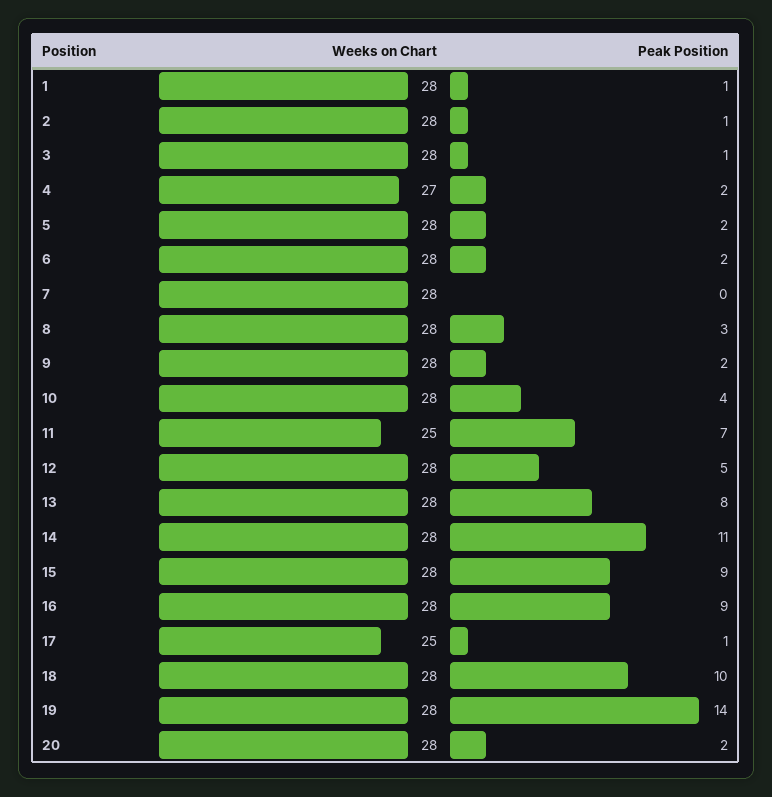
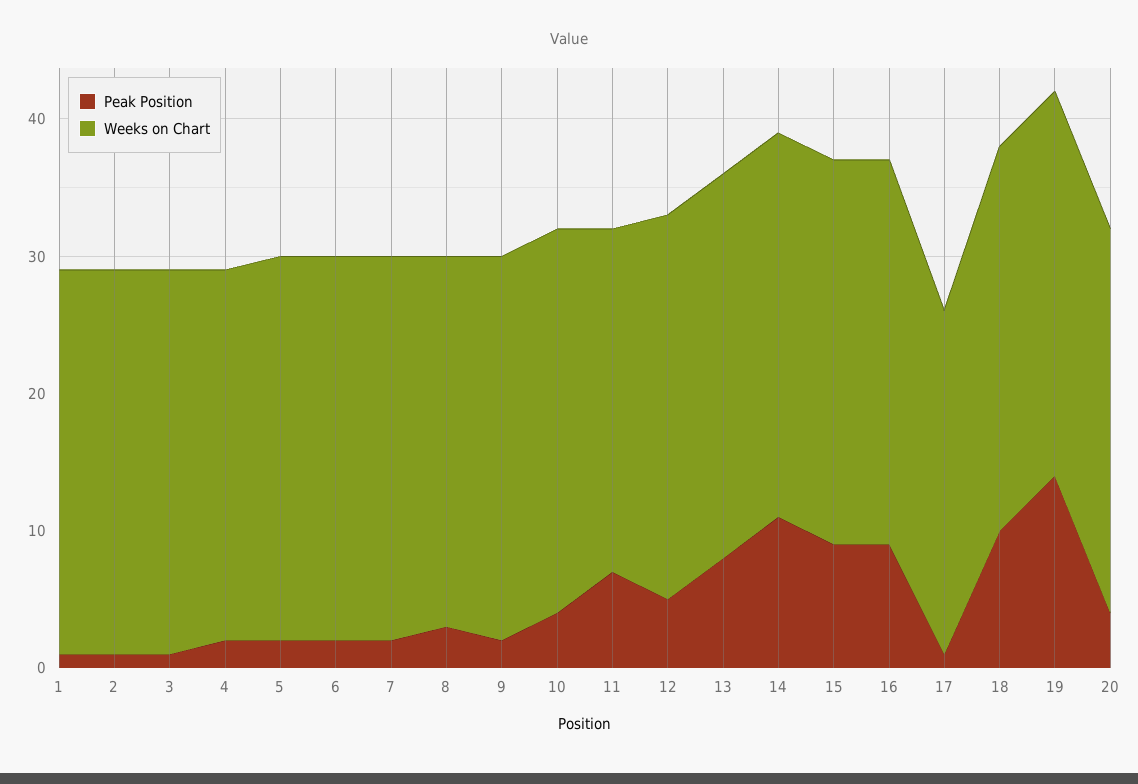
  {
    "Weeks on Chart": {
      "1": 28,
      "2": 28,
      "3": 28,
      "4": 27,
      "5": 28,
      "6": 28,
      "7": 28,
-     "8": 28,
+     "8": 27,
      "9": 28,
      "10": 28,
      "11": 25,
      "12": 28,
      "13": 28,
      "14": 28,
      "15": 28,
      "16": 28,
      "17": 25,
      "18": 28,
      "19": 28,
      "20": 28
    },
    "Peak Position": {
      "1": 1,
      "2": 1,
      "3": 1,
      "4": 2,
      "5": 2,
      "6": 2,
-     "7": 0,
+     "7": 2,
      "8": 3,
      "9": 2,
      "10": 4,
      "11": 7,
      "12": 5,
      "13": 8,
      "14": 11,
      "15": 9,
      "16": 9,
      "17": 1,
      "18": 10,
      "19": 14,
-     "20": 2
+     "20": 4
    }
  }

